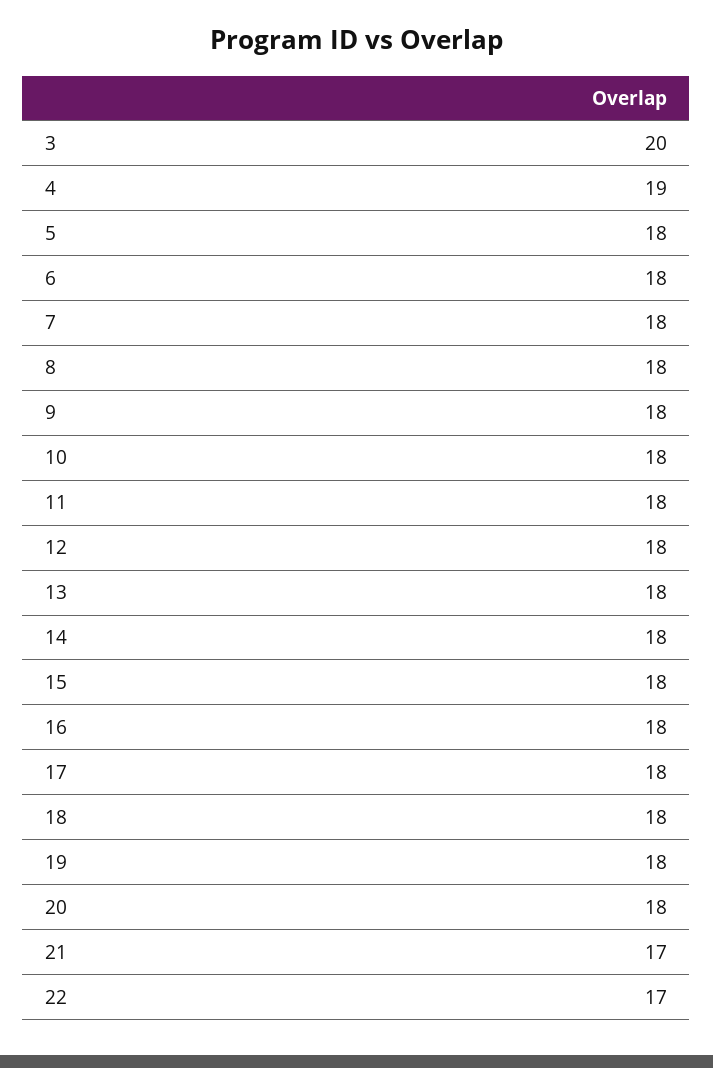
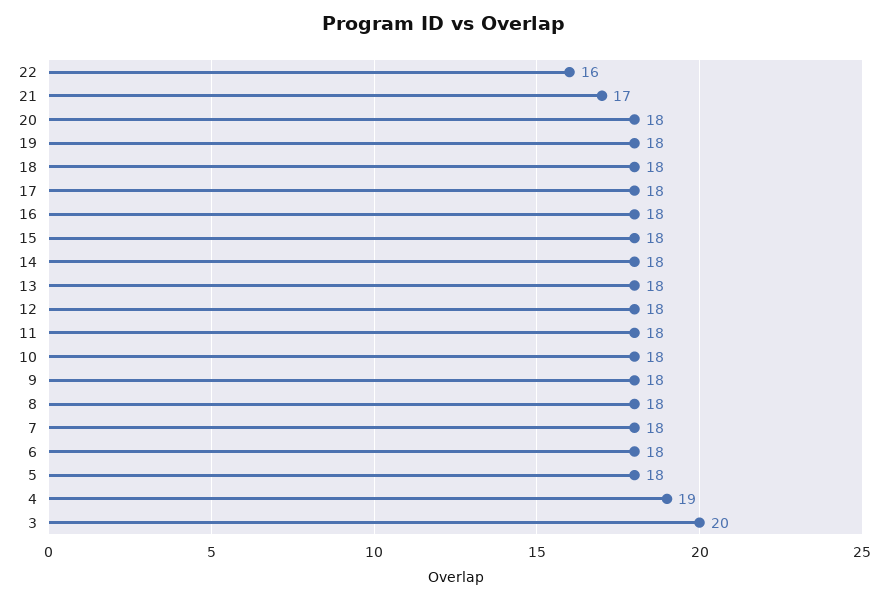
  {
    "3": 20,
    "4": 19,
    "5": 18,
    "6": 18,
    "7": 18,
    "8": 18,
    "9": 18,
    "10": 18,
    "11": 18,
    "12": 18,
    "13": 18,
    "14": 18,
    "15": 18,
    "16": 18,
    "17": 18,
    "18": 18,
    "19": 18,
    "20": 18,
    "21": 17,
-   "22": 17
+   "22": 16
  }

